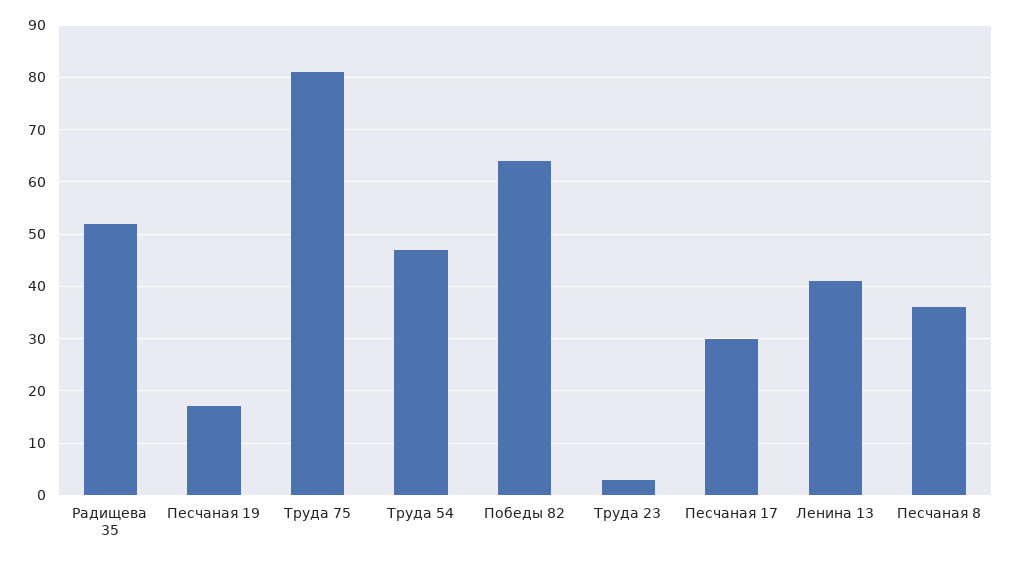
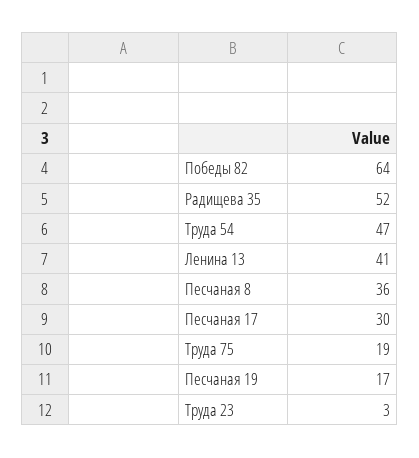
  {
    "Радищева 35": 52,
    "Песчаная 19": 17,
-   "Труда 75": 80,
+   "Труда 75": 19,
    "Труда 54": 47,
    "Победы 82": 64,
    "Труда 23": 3,
    "Песчаная 17": 30,
    "Ленина 13": 41,
    "Песчаная 8": 36
  }

